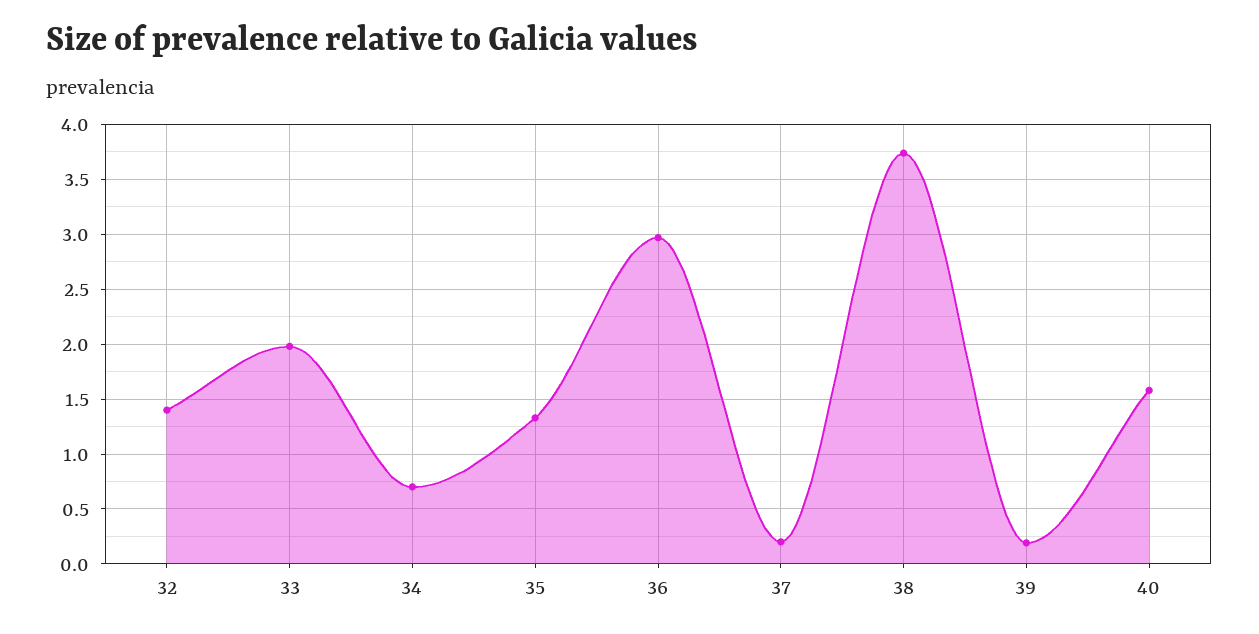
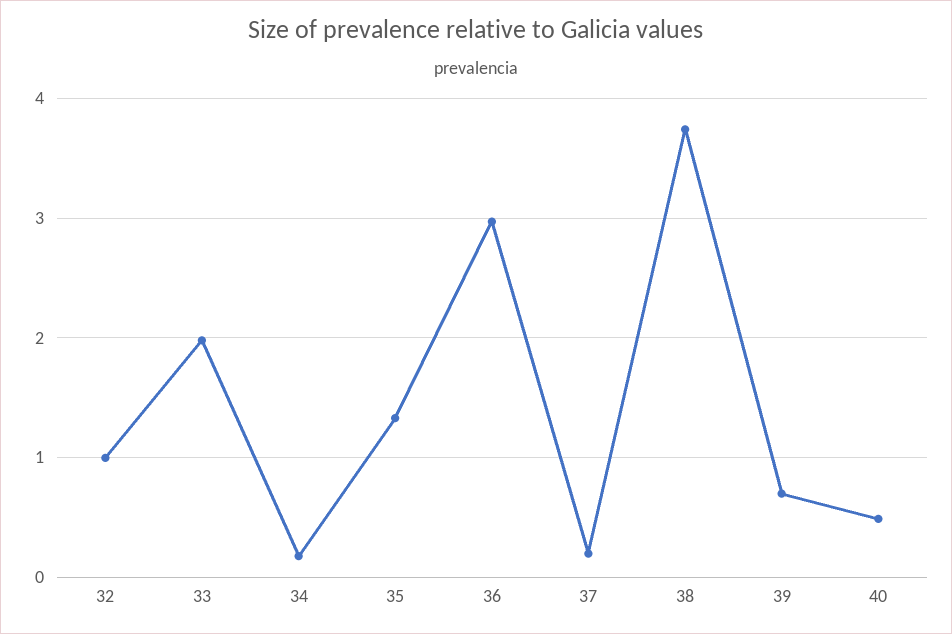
  {
-   "32": 1.4,
+   "32": 1,
    "33": 2,
-   "34": 0.7,
+   "34": 0.2,
    "35": 1.3,
    "36": 3,
    "37": 0.2,
    "38": 3.7,
-   "39": 0.2,
+   "39": 0.7,
-   "40": 1.6
+   "40": 0.5
  }

